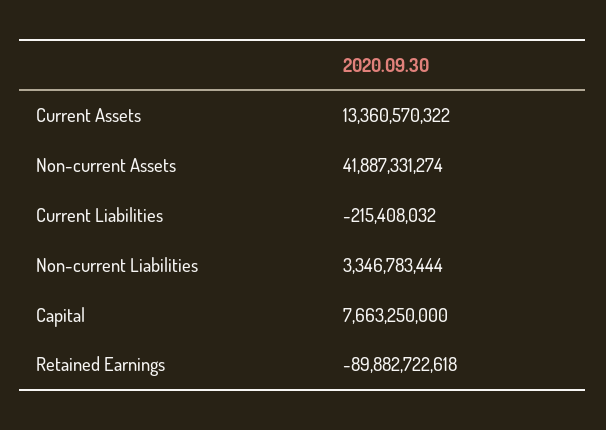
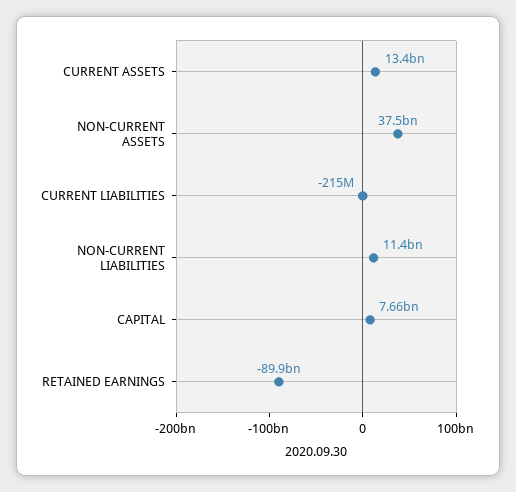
  {
    "Current Assets": 13360570322,
-   "Non-current Assets": 41887331274,
+   "Non-current Assets": 37500000000,
    "Current Liabilities": -215408032,
-   "Non-current Liabilities": 3346783444,
+   "Non-current Liabilities": 11400000000,
    "Capital": 7663250000,
    "Retained Earnings": -89882722618
  }

